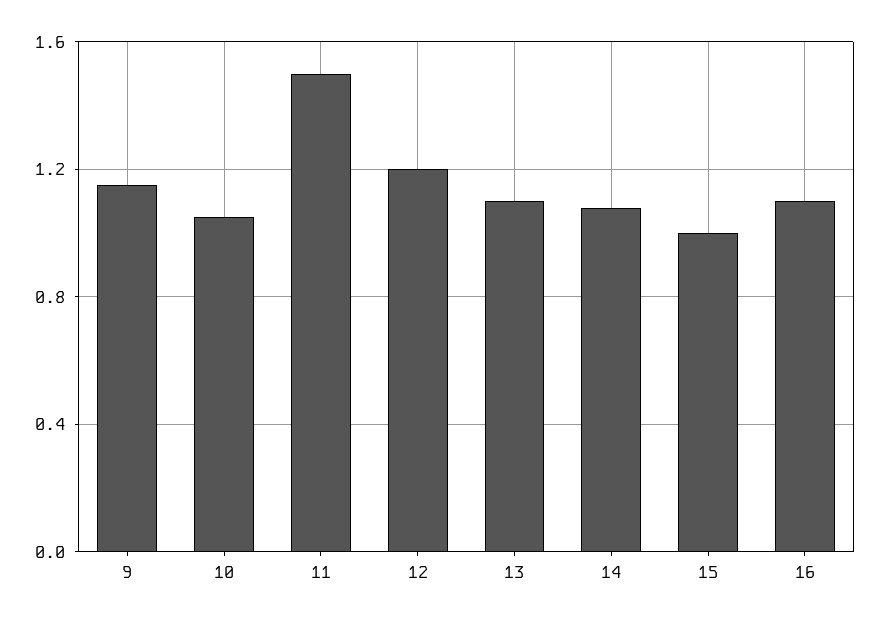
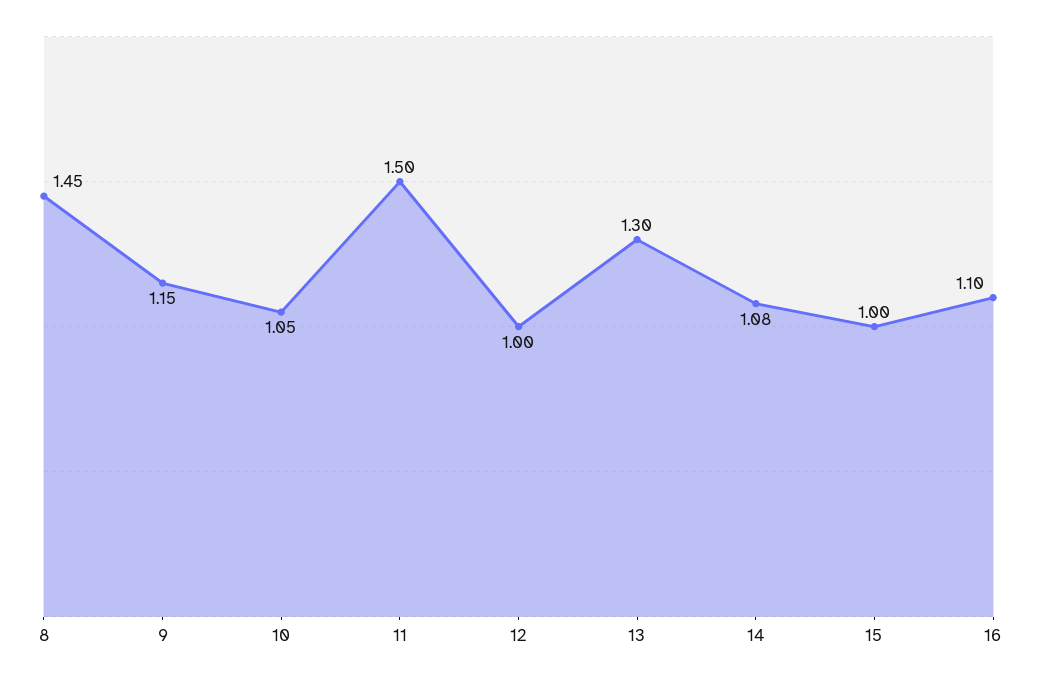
  {
    "9": 1.15,
    "10": 1.05,
    "11": 1.5,
-   "12": 1.2,
+   "12": 1,
-   "13": 1.1,
+   "13": 1.3,
    "14": 1.08,
    "15": 1,
-   "16": 1.1
+   "16": 1.1,
+   "8": 1.45
  }

